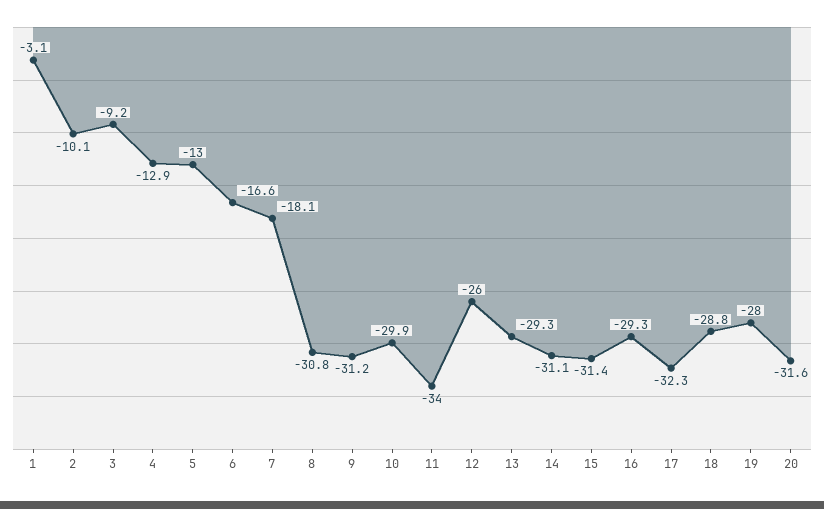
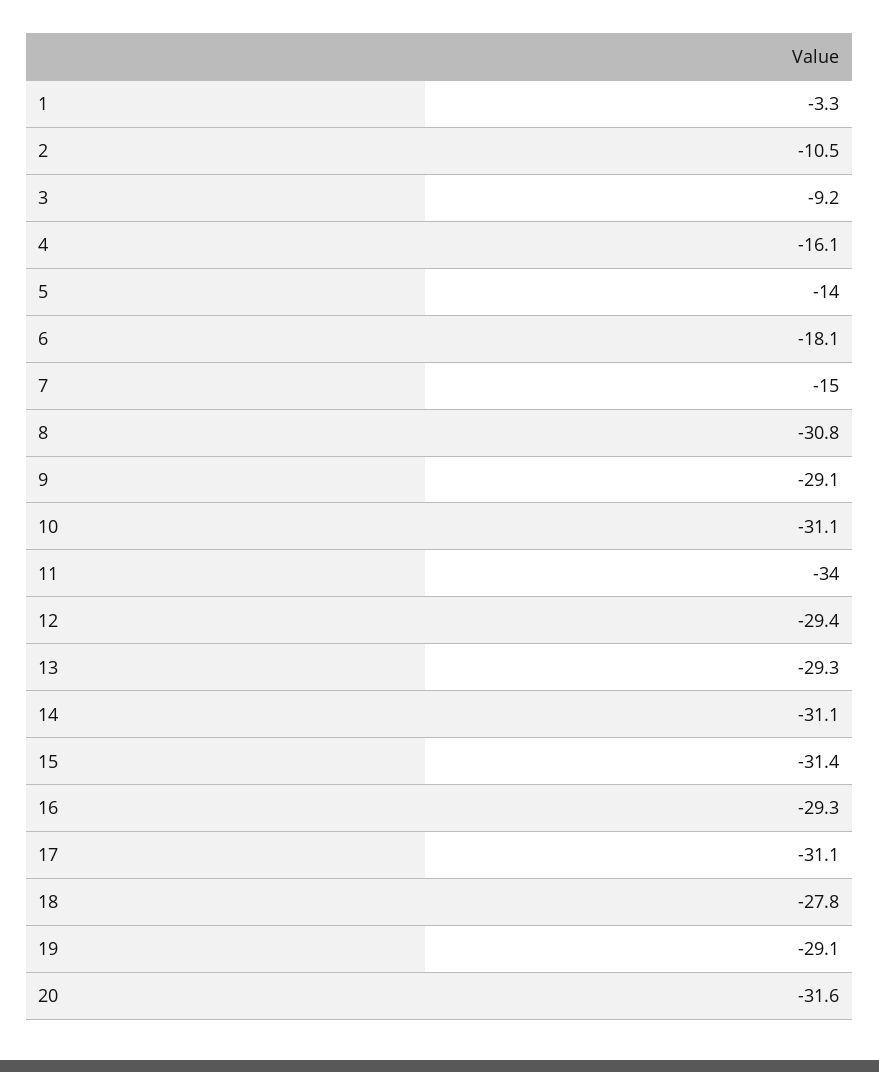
  {
-   "1": -3.1,
+   "1": -3.3,
-   "2": -10.1,
+   "2": -10.5,
    "3": -9.2,
-   "4": -12.9,
+   "4": -16.1,
-   "5": -13,
+   "5": -14,
-   "6": -16.6,
+   "6": -18.1,
-   "7": -18.1,
+   "7": -15,
    "8": -30.8,
-   "9": -31.2,
+   "9": -29.1,
-   "10": -29.9,
+   "10": -31.1,
    "11": -34,
-   "12": -26,
+   "12": -29.4,
    "13": -29.3,
    "14": -31.1,
    "15": -31.4,
    "16": -29.3,
-   "17": -32.3,
+   "17": -31.1,
-   "18": -28.8,
+   "18": -27.8,
-   "19": -28,
+   "19": -29.1,
    "20": -31.6
  }

